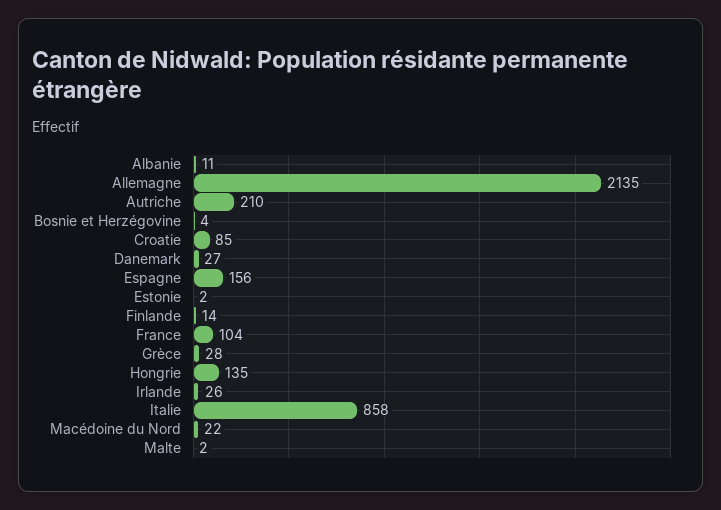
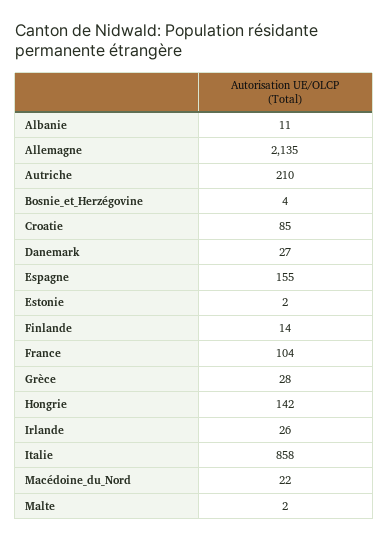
  {
    "Albanie": 11,
    "Allemagne": 2135,
    "Autriche": 210,
    "Bosnie et Herzégovine": 4,
    "Croatie": 85,
    "Danemark": 27,
-   "Espagne": 156,
+   "Espagne": 155,
    "Estonie": 2,
    "Finlande": 14,
    "France": 104,
    "Grèce": 28,
-   "Hongrie": 135,
+   "Hongrie": 142,
    "Irlande": 26,
    "Italie": 858,
    "Macédoine du Nord": 22,
    "Malte": 2
  }

